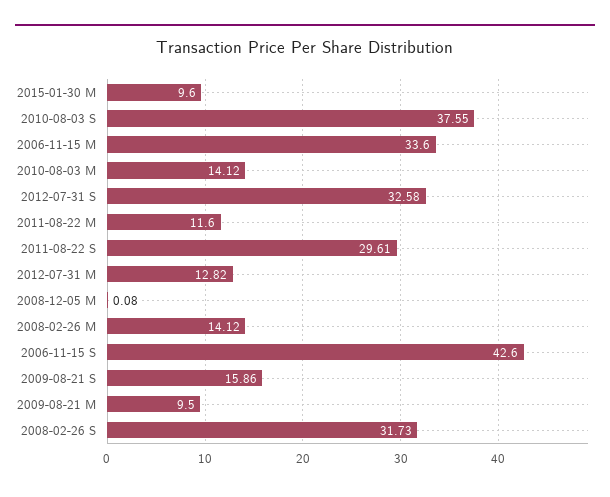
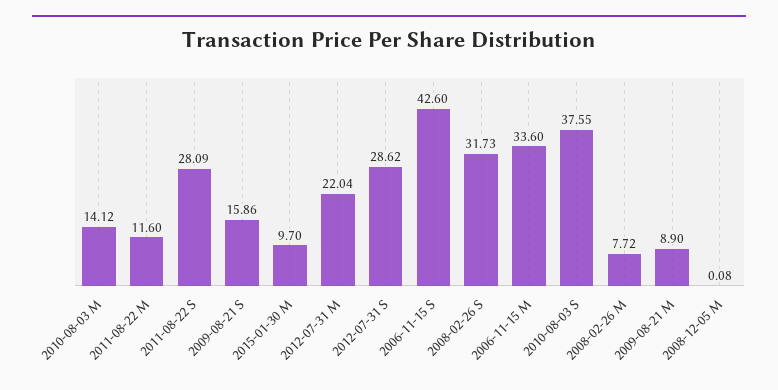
  {
-   "2015-01-30 M": 9.6,
+   "2015-01-30 M": 9.7,
    "2010-08-03 S": 37.55,
    "2006-11-15 M": 33.6,
    "2010-08-03 M": 14.12,
-   "2012-07-31 S": 32.58,
+   "2012-07-31 S": 28.62,
    "2011-08-22 M": 11.6,
-   "2011-08-22 S": 29.61,
+   "2011-08-22 S": 28.09,
-   "2012-07-31 M": 12.82,
+   "2012-07-31 M": 22.04,
    "2008-12-05 M": 0.08,
-   "2008-02-26 M": 14.12,
+   "2008-02-26 M": 7.72,
    "2006-11-15 S": 42.6,
    "2009-08-21 S": 15.86,
-   "2009-08-21 M": 9.5,
+   "2009-08-21 M": 8.9,
    "2008-02-26 S": 31.73
  }

